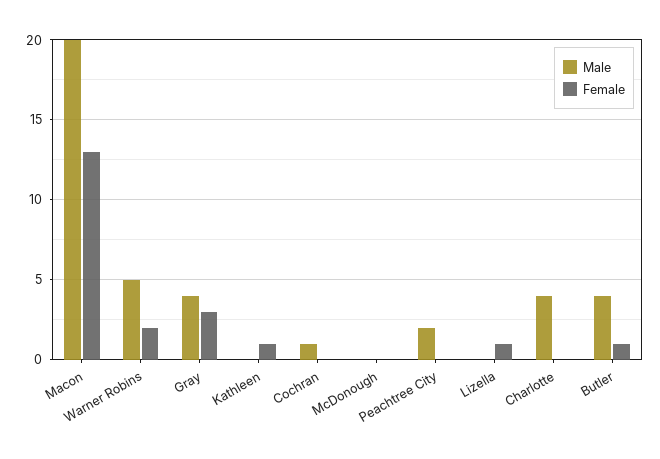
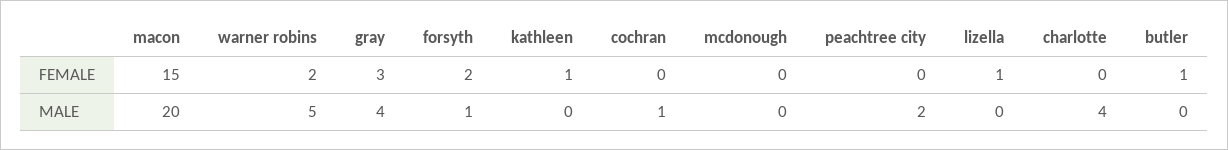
  {
    "Male": {
      "Macon": 20,
      "Warner Robins": 5,
      "Gray": 4,
      "Kathleen": 0,
      "Cochran": 1,
      "McDonough": 0,
      "Peachtree City": 2,
      "Lizella": 0,
      "Charlotte": 4,
-     "Butler": 4
+     "Butler": 0,
+     "forsyth": 1
    },
    "Female": {
-     "Macon": 13,
+     "Macon": 15,
      "Warner Robins": 2,
      "Gray": 3,
      "Kathleen": 1,
      "Cochran": 0,
      "McDonough": 0,
      "Peachtree City": 0,
      "Lizella": 1,
      "Charlotte": 0,
-     "Butler": 1
+     "Butler": 1,
+     "forsyth": 2
    }
  }

